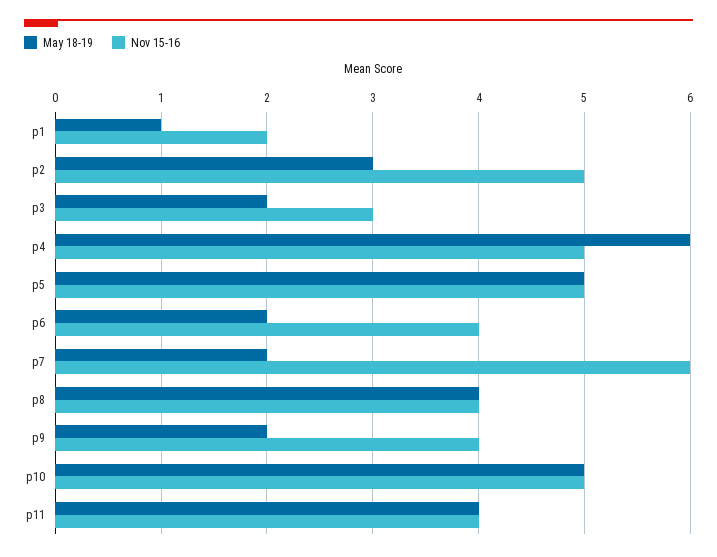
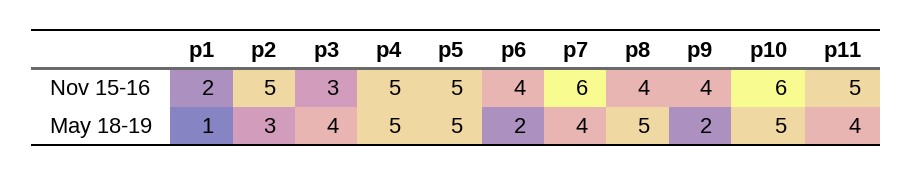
  {
    "May 18-19": {
      "p1": 1,
      "p2": 3,
-     "p3": 2,
+     "p3": 4,
-     "p4": 6,
+     "p4": 5,
      "p5": 5,
      "p6": 2,
-     "p7": 2,
+     "p7": 4,
-     "p8": 4,
+     "p8": 5,
      "p9": 2,
      "p10": 5,
      "p11": 4
    },
    "Nov 15-16": {
      "p1": 2,
      "p2": 5,
      "p3": 3,
      "p4": 5,
      "p5": 5,
      "p6": 4,
      "p7": 6,
      "p8": 4,
      "p9": 4,
-     "p10": 5,
+     "p10": 6,
-     "p11": 4
+     "p11": 5
    }
  }

